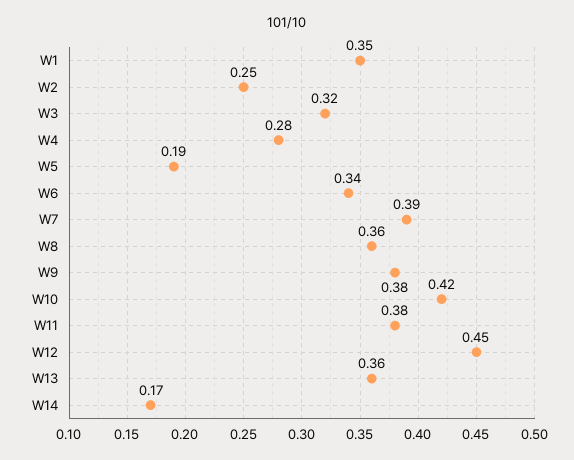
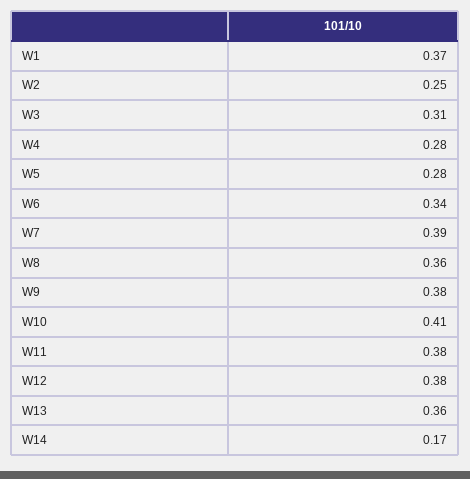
  {
-   "W1": 0.35,
+   "W1": 0.37,
    "W2": 0.25,
-   "W3": 0.32,
+   "W3": 0.31,
    "W4": 0.28,
-   "W5": 0.19,
+   "W5": 0.28,
    "W6": 0.34,
    "W7": 0.39,
    "W8": 0.36,
    "W9": 0.38,
-   "W10": 0.42,
+   "W10": 0.41,
    "W11": 0.38,
-   "W12": 0.45,
+   "W12": 0.38,
    "W13": 0.36,
    "W14": 0.17
  }

